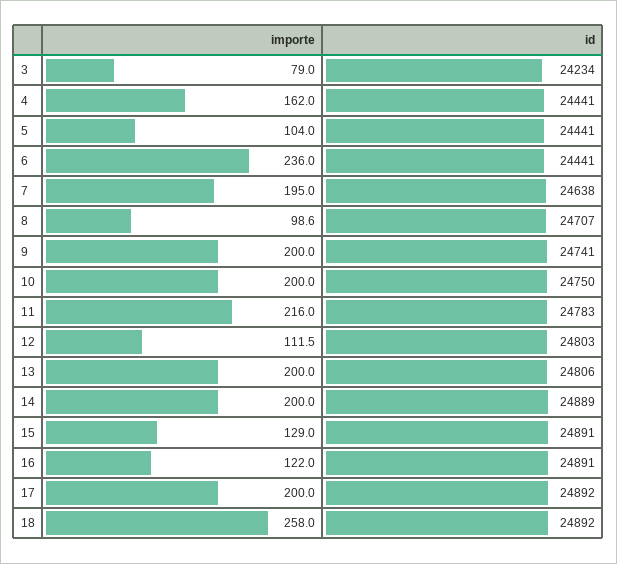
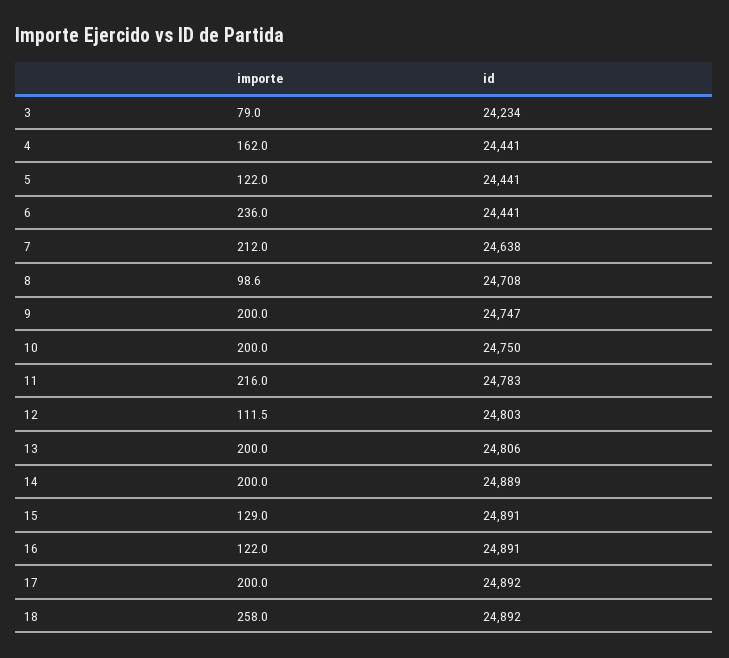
  {
    "importe": {
      "3": 79,
      "4": 162,
-     "5": 104,
+     "5": 122,
      "6": 236,
-     "7": 195,
+     "7": 212,
      "8": 98.6,
      "9": 200,
      "10": 200,
      "11": 216,
      "12": 111.5,
      "13": 200,
      "14": 200,
      "15": 129,
      "16": 122,
      "17": 200,
      "18": 258
    },
    "id": {
      "3": 24234,
      "4": 24441,
      "5": 24441,
      "6": 24441,
      "7": 24638,
-     "8": 24707,
+     "8": 24708,
-     "9": 24741,
+     "9": 24747,
      "10": 24750,
      "11": 24783,
      "12": 24803,
      "13": 24806,
      "14": 24889,
      "15": 24891,
      "16": 24891,
      "17": 24892,
      "18": 24892
    }
  }

